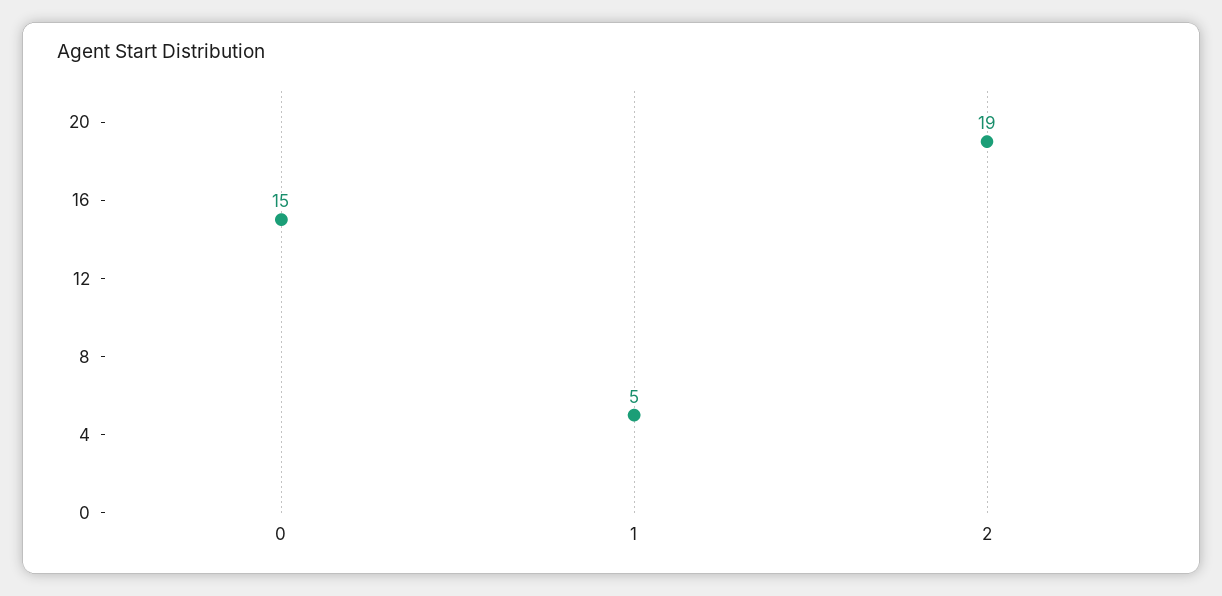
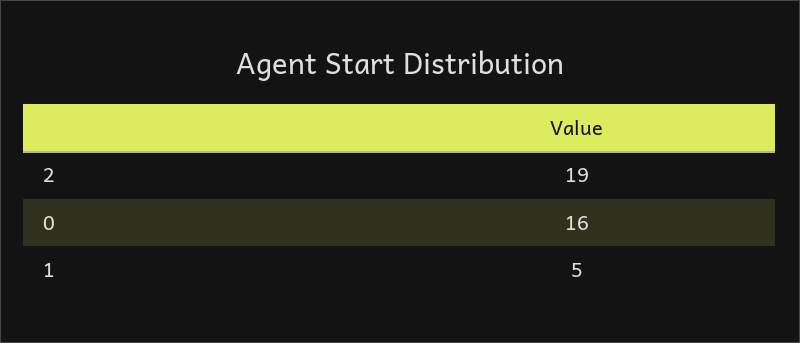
  {
-   "0": 15,
+   "0": 16,
    "1": 5,
    "2": 19
  }

